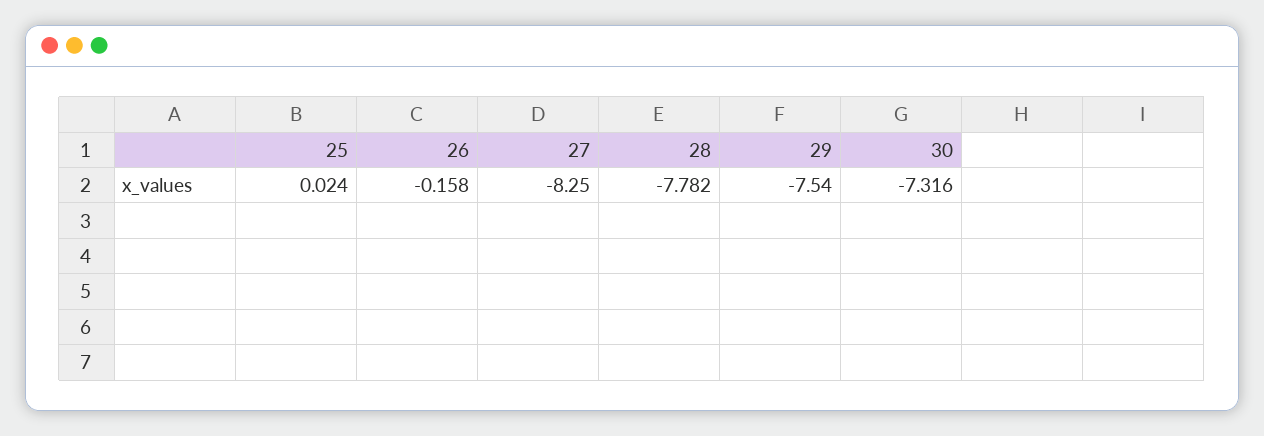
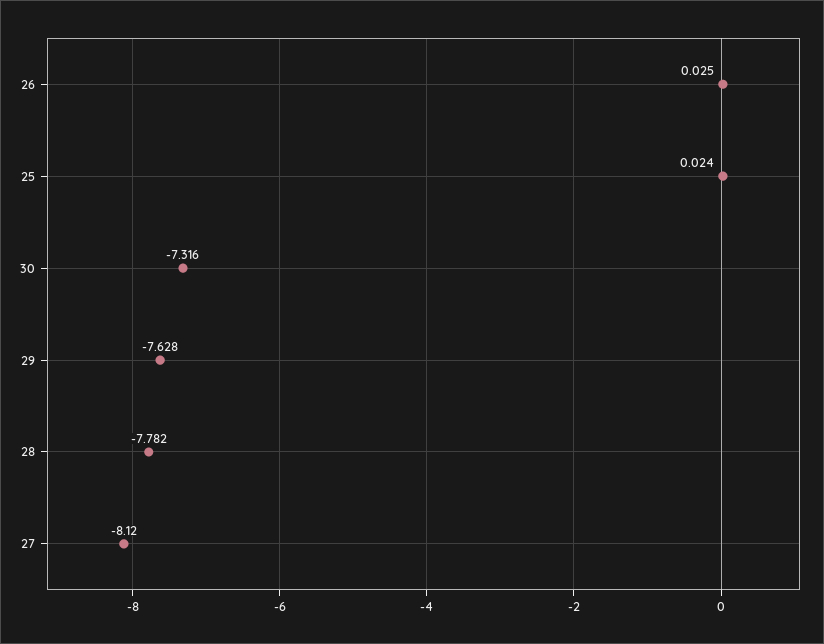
  {
    "25": 0.024,
-   "26": -0.158,
+   "26": 0.025,
-   "27": -8.25,
+   "27": -8.12,
    "28": -7.782,
-   "29": -7.54,
+   "29": -7.628,
    "30": -7.316
  }

